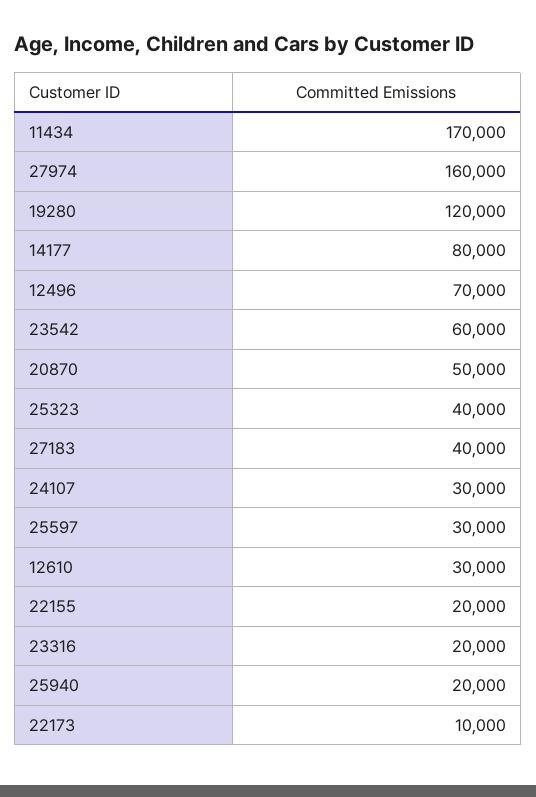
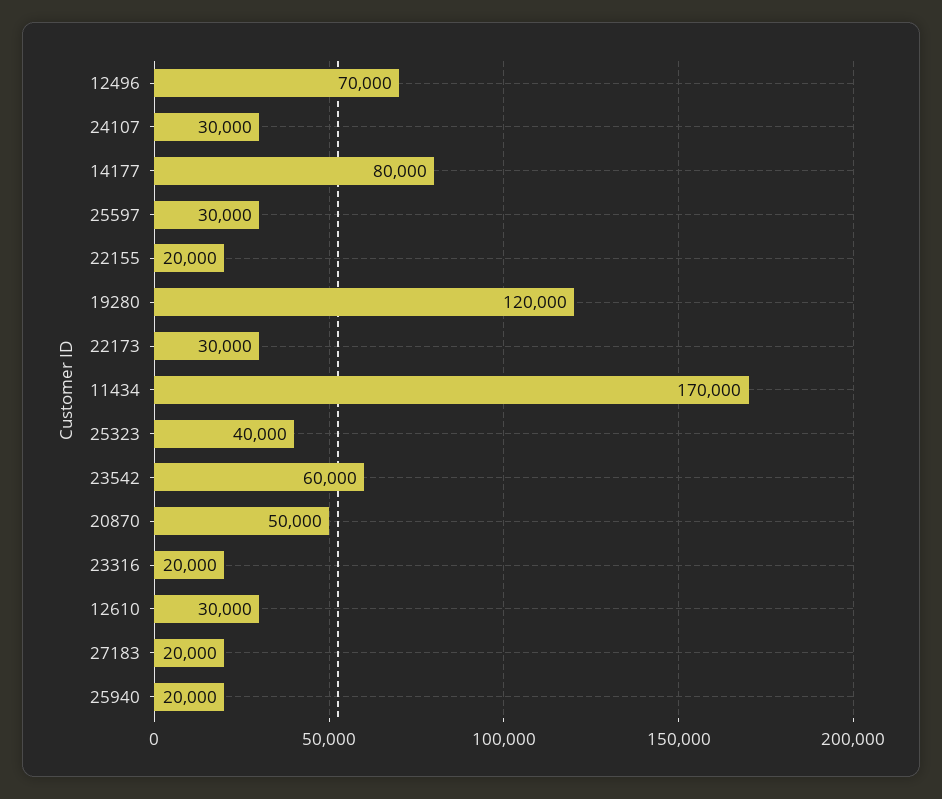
  {
    "11434": 170000,
-   "27974": 160000,
    "19280": 120000,
    "14177": 80000,
    "12496": 70000,
    "23542": 60000,
    "20870": 50000,
    "25323": 40000,
-   "27183": 40000,
+   "27183": 20000,
    "24107": 30000,
    "25597": 30000,
    "12610": 30000,
    "22155": 20000,
    "23316": 20000,
    "25940": 20000,
-   "22173": 10000
+   "22173": 30000
  }

